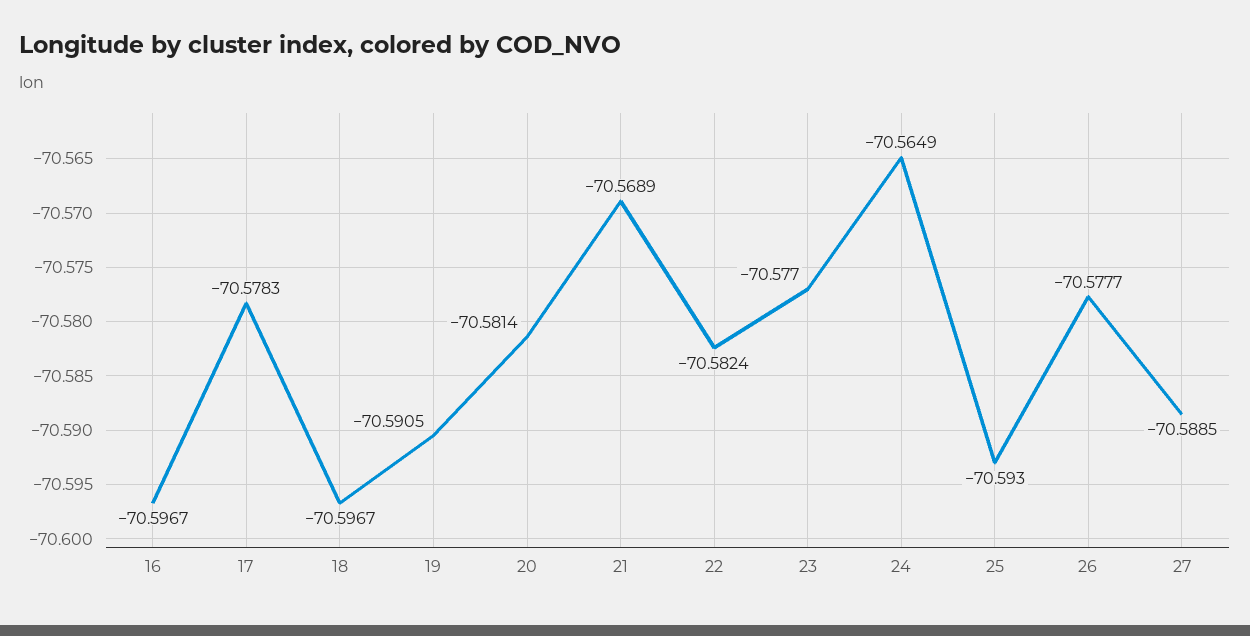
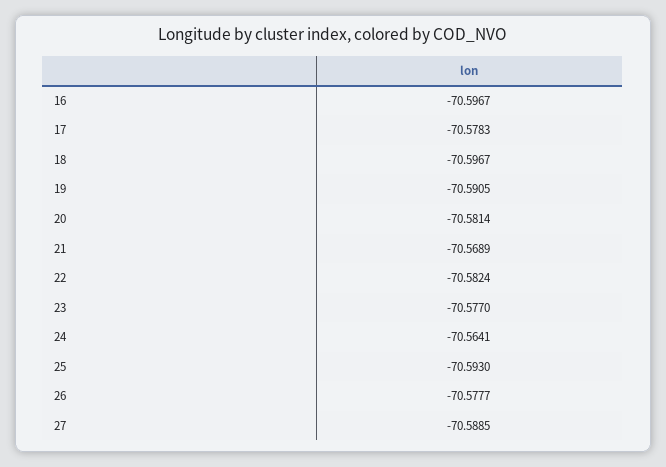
  {
    "16": -70.5967,
    "17": -70.5783,
    "18": -70.5967,
    "19": -70.5905,
    "20": -70.5814,
    "21": -70.5689,
    "22": -70.5824,
    "23": -70.577,
-   "24": -70.5649,
+   "24": -70.5641,
    "25": -70.593,
    "26": -70.5777,
    "27": -70.5885
  }

